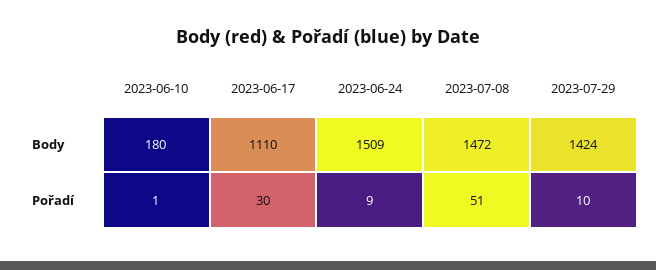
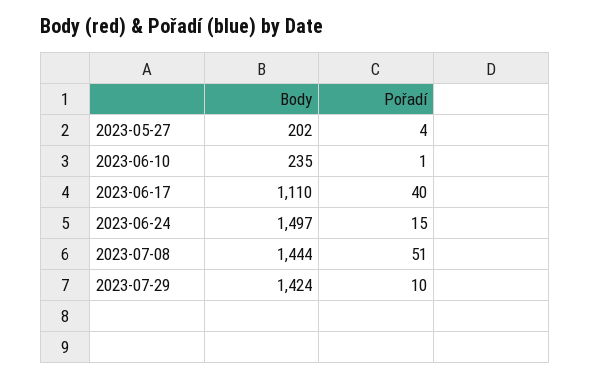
  {
    "2023-06-10": {
-     "Body": 180,
+     "Body": 235,
      "Pořadí": 1
    },
    "2023-06-17": {
      "Body": 1110,
-     "Pořadí": 30
+     "Pořadí": 40
    },
    "2023-06-24": {
-     "Body": 1509,
+     "Body": 1497,
-     "Pořadí": 9
+     "Pořadí": 15
    },
    "2023-07-08": {
-     "Body": 1472,
+     "Body": 1444,
      "Pořadí": 51
    },
    "2023-07-29": {
      "Body": 1424,
      "Pořadí": 10
-   }
+   },
+   "2023-05-27": {
+     "Body": 202,
+     "Pořadí": 4
+   }
  }

